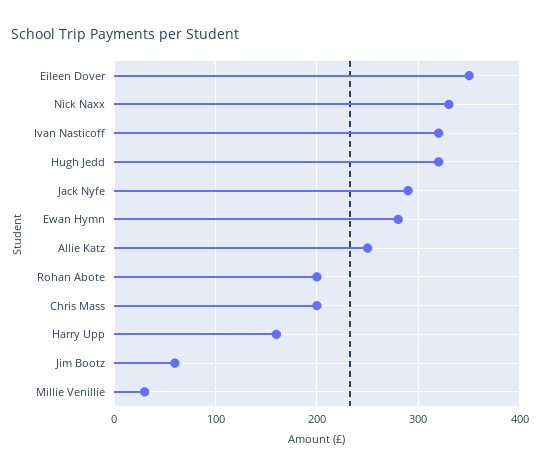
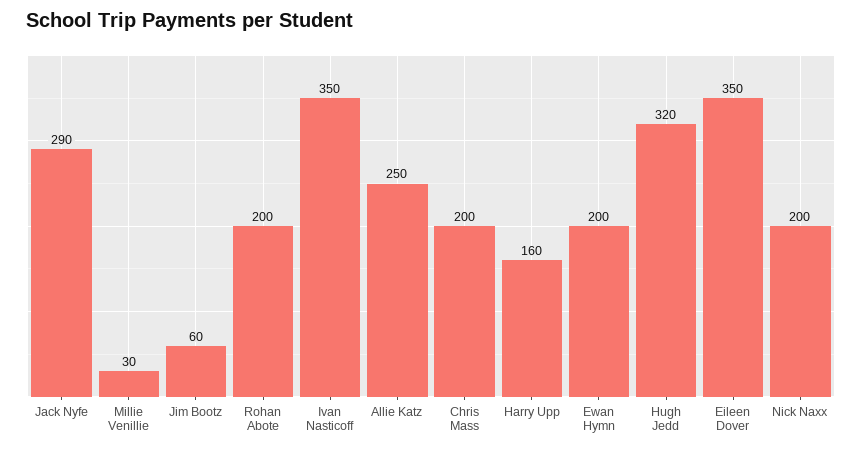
  {
    "Eileen Dover": 350,
-   "Nick Naxx": 330,
+   "Nick Naxx": 200,
-   "Ivan Nasticoff": 320,
+   "Ivan Nasticoff": 350,
    "Hugh Jedd": 320,
    "Jack Nyfe": 290,
-   "Ewan Hymn": 280,
+   "Ewan Hymn": 200,
    "Allie Katz": 250,
    "Rohan Abote": 200,
    "Chris Mass": 200,
    "Harry Upp": 160,
    "Jim Bootz": 60,
    "Millie Venillie": 30
  }

